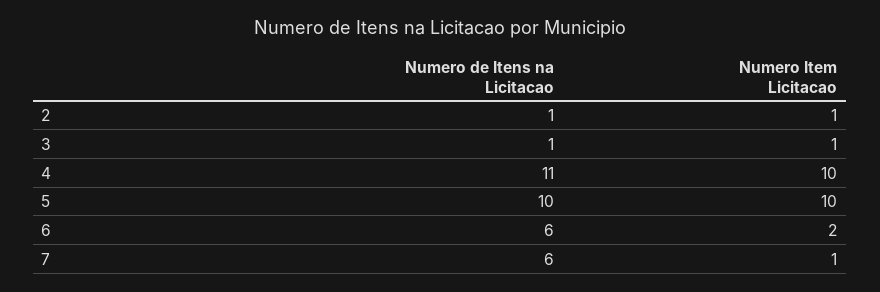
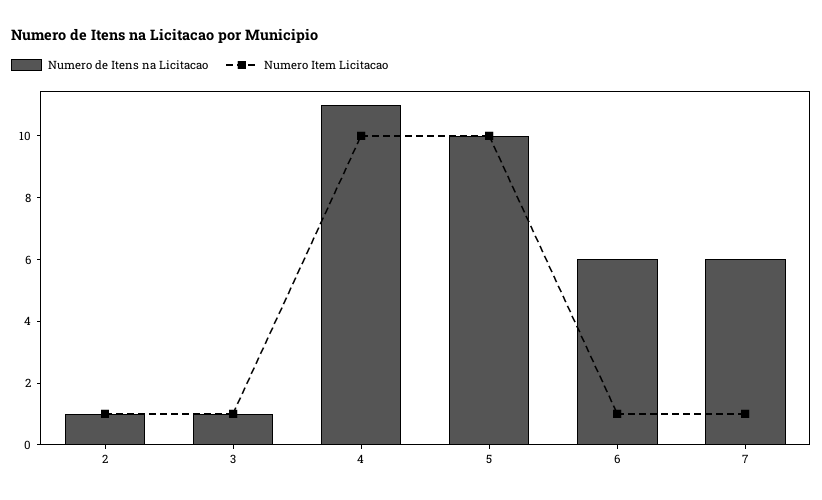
  {
    "Numero de Itens na Licitacao": {
      "2": 1,
      "3": 1,
      "4": 11,
      "5": 10,
      "6": 6,
      "7": 6
    },
    "Numero Item Licitacao": {
      "2": 1,
      "3": 1,
      "4": 10,
      "5": 10,
-     "6": 2,
+     "6": 1,
      "7": 1
    }
  }

